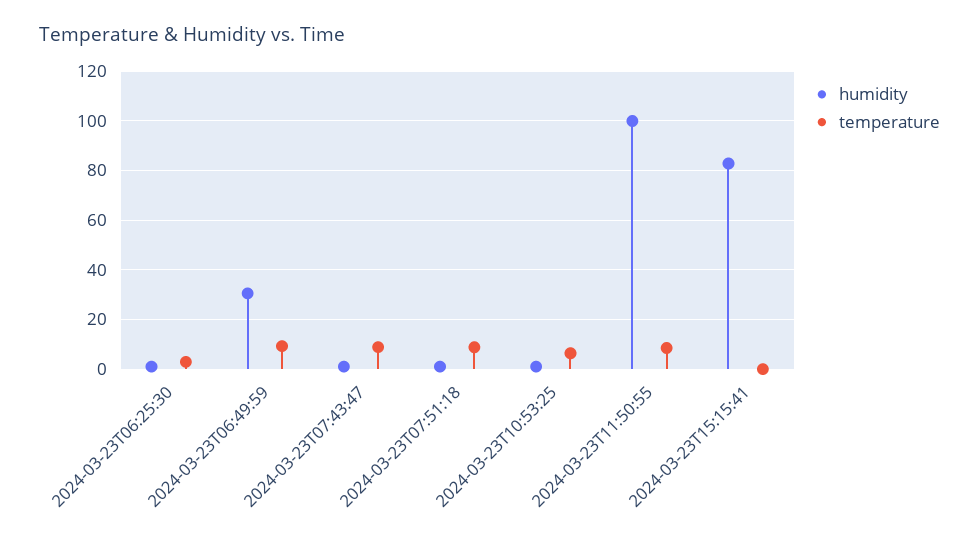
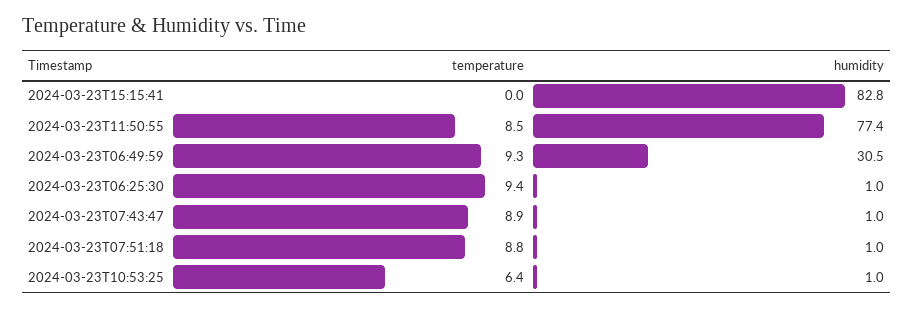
  {
    "humidity": {
      "2024-03-23T06:25:30": 1,
      "2024-03-23T06:49:59": 30.5,
      "2024-03-23T07:43:47": 1,
      "2024-03-23T07:51:18": 1,
      "2024-03-23T10:53:25": 1,
-     "2024-03-23T11:50:55": 100,
+     "2024-03-23T11:50:55": 77.4,
      "2024-03-23T15:15:41": 82.8
    },
    "temperature": {
-     "2024-03-23T06:25:30": 2.5,
+     "2024-03-23T06:25:30": 9.4,
      "2024-03-23T06:49:59": 9.3,
      "2024-03-23T07:43:47": 8.9,
      "2024-03-23T07:51:18": 8.8,
      "2024-03-23T10:53:25": 6.4,
      "2024-03-23T11:50:55": 8.5,
      "2024-03-23T15:15:41": 0
    }
  }

